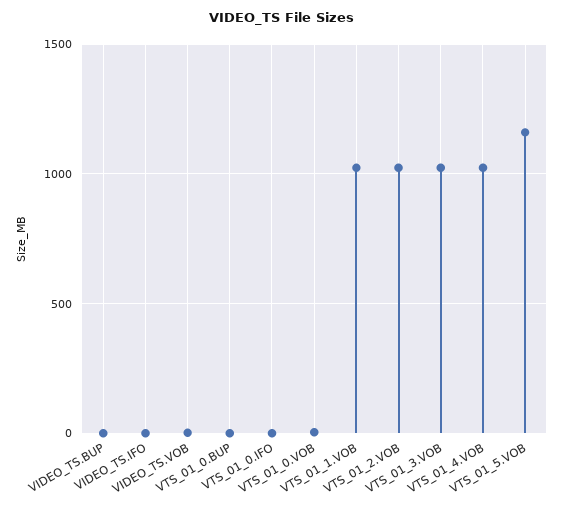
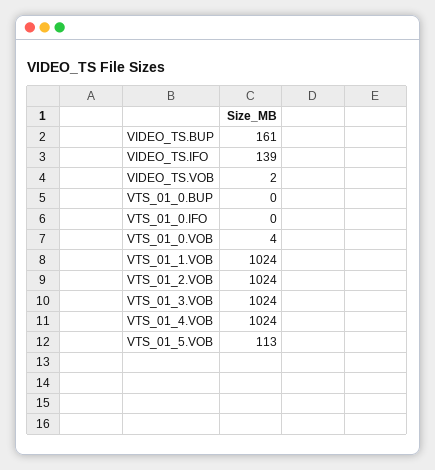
  {
-   "VIDEO_TS.BUP": 0,
+   "VIDEO_TS.BUP": 161,
-   "VIDEO_TS.IFO": 0,
+   "VIDEO_TS.IFO": 139,
    "VIDEO_TS.VOB": 2,
    "VTS_01_0.BUP": 0,
    "VTS_01_0.IFO": 0,
    "VTS_01_0.VOB": 4,
    "VTS_01_1.VOB": 1024,
    "VTS_01_2.VOB": 1024,
    "VTS_01_3.VOB": 1024,
    "VTS_01_4.VOB": 1024,
-   "VTS_01_5.VOB": 1150
+   "VTS_01_5.VOB": 113
  }

